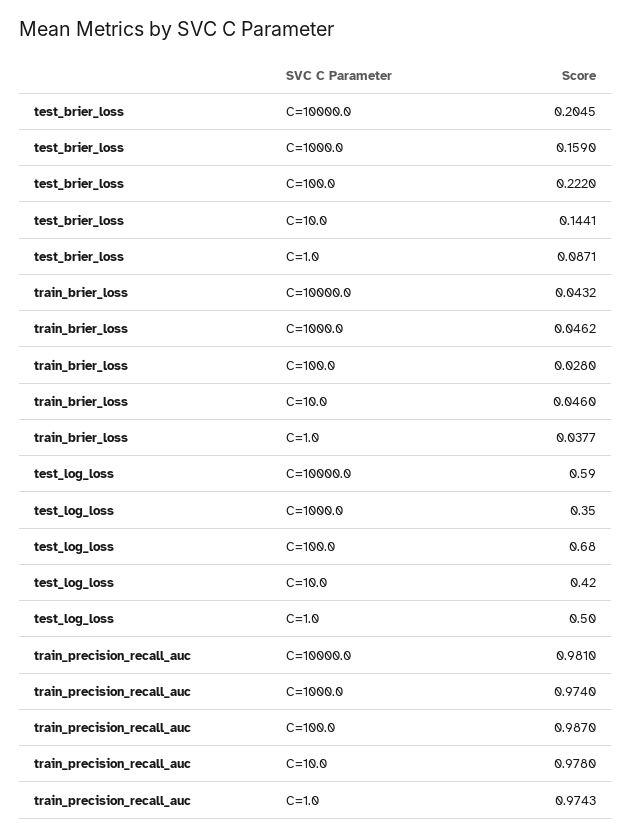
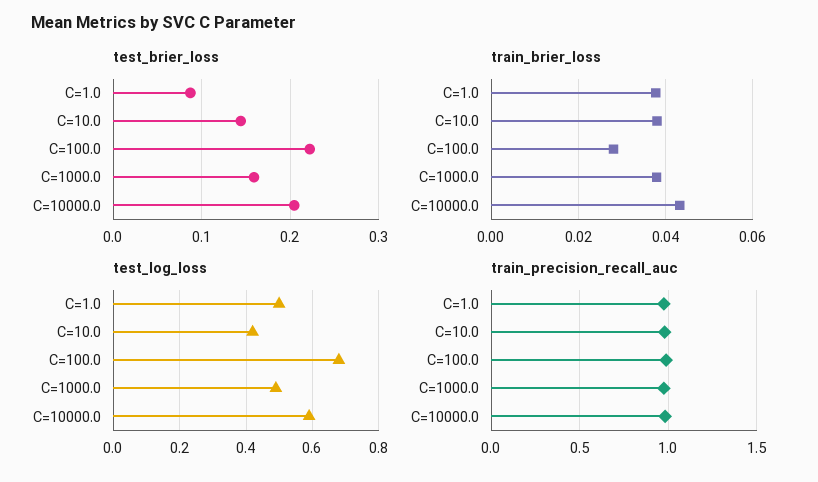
  {
    "test_brier_loss": {
      "C=10000.0": 0.2045,
      "C=1000.0": 0.159,
      "C=100.0": 0.222,
      "C=10.0": 0.1441,
      "C=1.0": 0.0871
    },
    "train_brier_loss": {
      "C=10000.0": 0.0432,
-     "C=1000.0": 0.0462,
+     "C=1000.0": 0.038,
      "C=100.0": 0.028,
-     "C=10.0": 0.046,
+     "C=10.0": 0.038,
      "C=1.0": 0.0377
    },
    "test_log_loss": {
      "C=10000.0": 0.59,
-     "C=1000.0": 0.35,
+     "C=1000.0": 0.5,
      "C=100.0": 0.68,
      "C=10.0": 0.42,
      "C=1.0": 0.5
    },
    "train_precision_recall_auc": {
      "C=10000.0": 0.981,
      "C=1000.0": 0.974,
      "C=100.0": 0.987,
      "C=10.0": 0.978,
      "C=1.0": 0.9743
    }
  }

